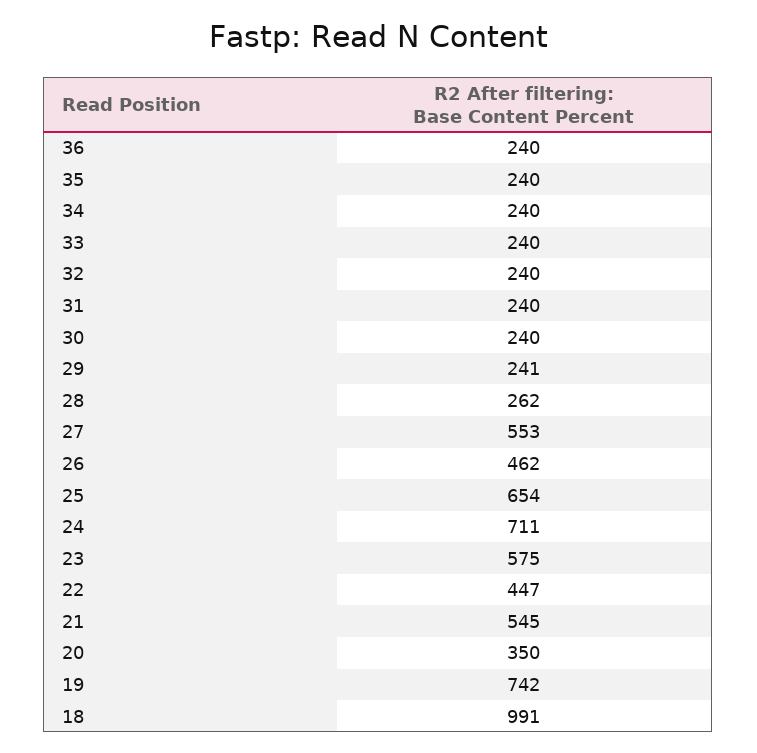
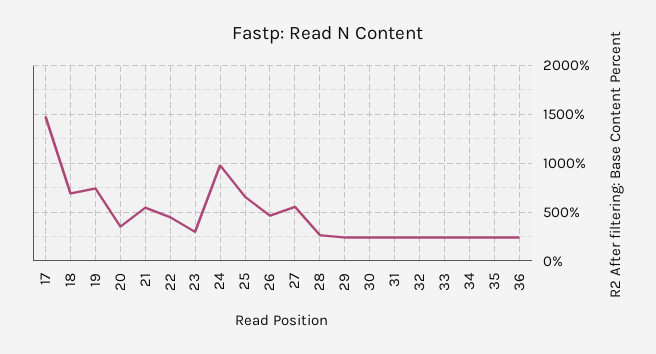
  {
    "36": 240,
    "35": 240,
    "34": 240,
    "33": 240,
    "32": 240,
    "31": 240,
    "30": 240,
    "29": 241,
    "28": 262,
    "27": 553,
    "26": 462,
    "25": 654,
-   "24": 711,
+   "24": 1000,
-   "23": 575,
+   "23": 300,
    "22": 447,
    "21": 545,
    "20": 350,
    "19": 742,
-   "18": 991
+   "18": 700,
+   "17": 1500
  }

